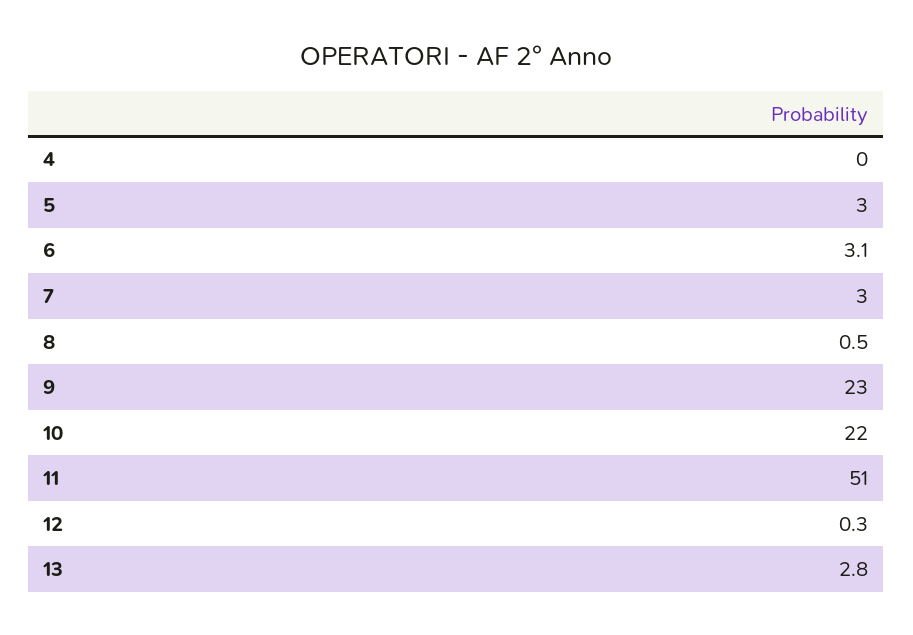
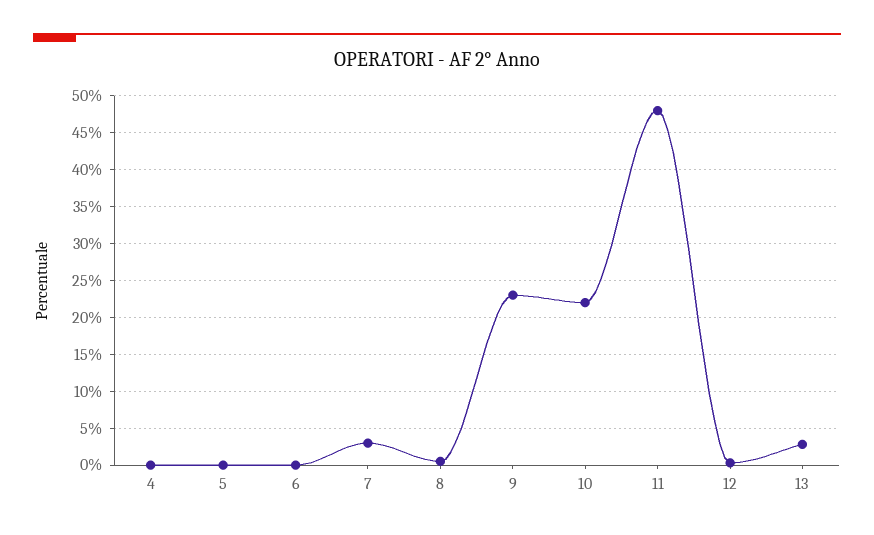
  {
    "4": 0,
-   "5": 3,
+   "5": 0,
-   "6": 3.1,
+   "6": 0,
    "7": 3,
    "8": 0.5,
    "9": 23,
    "10": 22,
-   "11": 51,
+   "11": 48,
    "12": 0.3,
    "13": 2.8
  }

